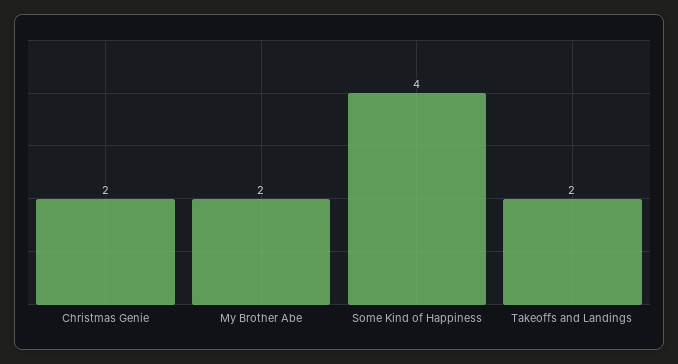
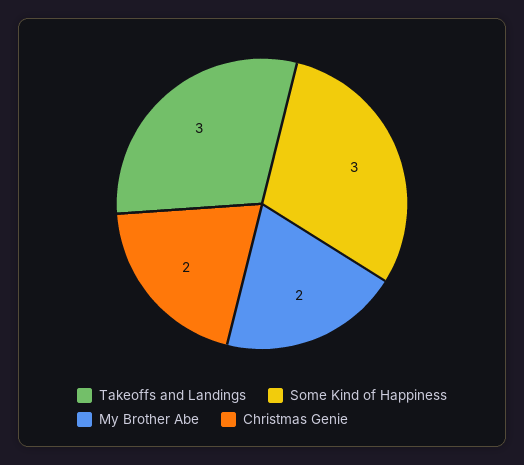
  {
    "Christmas Genie": 2,
    "My Brother Abe": 2,
-   "Some Kind of Happiness": 4,
+   "Some Kind of Happiness": 3,
-   "Takeoffs and Landings": 2
+   "Takeoffs and Landings": 3
  }

